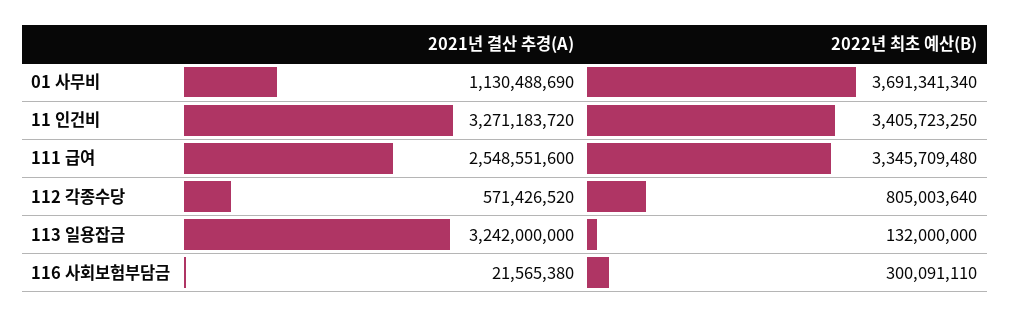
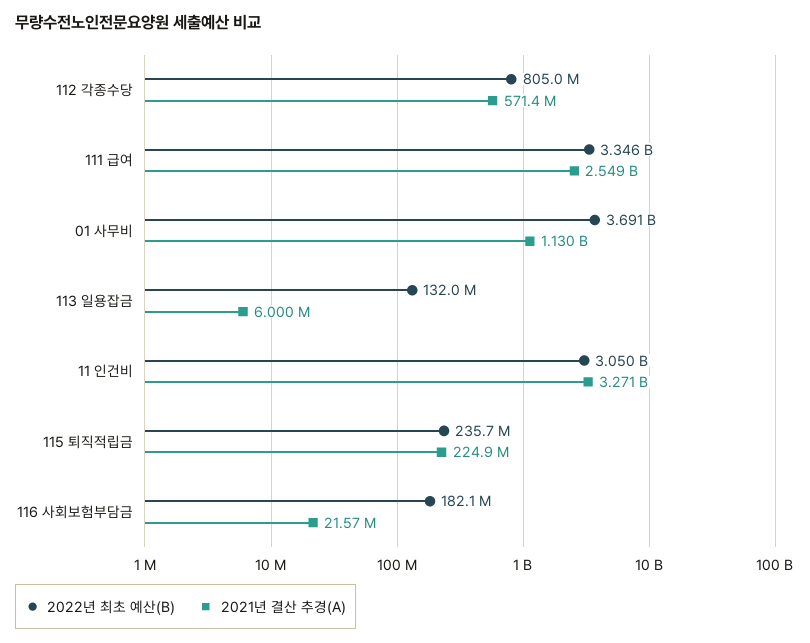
  {
    "2021년 결산 추경(A)": {
      "01 사무비": 1130488690,
      "11 인건비": 3271183720,
      "111 급여": 2548551600,
      "112 각종수당": 571426520,
-     "113 일용잡금": 3242000000,
+     "113 일용잡금": 6000000,
-     "116 사회보험부담금": 21565380
+     "116 사회보험부담금": 21565380,
+     "115 퇴직적립금": 224900000
    },
    "2022년 최초 예산(B)": {
      "01 사무비": 3691341340,
-     "11 인건비": 3405723250,
+     "11 인건비": 3050000000,
      "111 급여": 3345709480,
      "112 각종수당": 805003640,
      "113 일용잡금": 132000000,
-     "116 사회보험부담금": 300091110
+     "116 사회보험부담금": 182100000,
+     "115 퇴직적립금": 235700000
    }
  }

